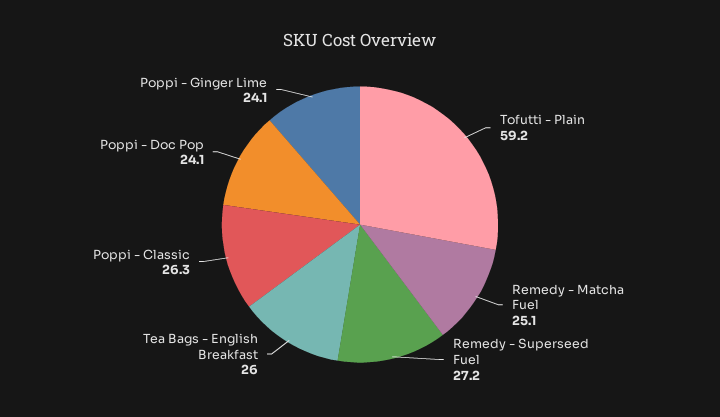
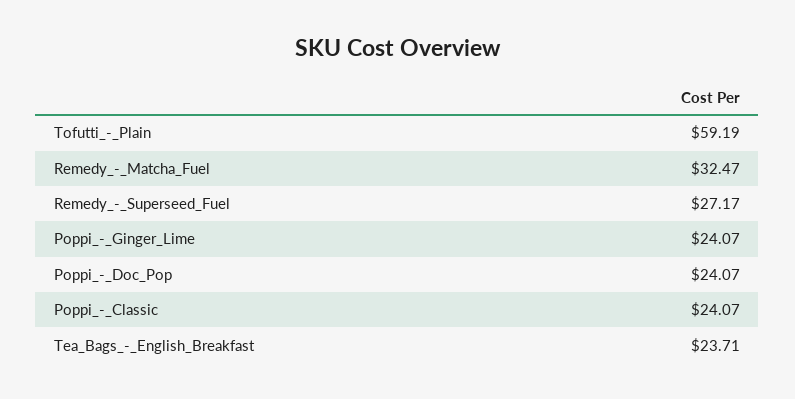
  {
    "Tofutti - Plain": 59.19,
-   "Remedy - Matcha Fuel": 25.1,
+   "Remedy - Matcha Fuel": 32.47,
    "Remedy - Superseed Fuel": 27.17,
-   "Tea Bags - English Breakfast": 26,
+   "Tea Bags - English Breakfast": 23.71,
-   "Poppi - Classic": 26.3,
+   "Poppi - Classic": 24.07,
    "Poppi - Doc Pop": 24.07,
    "Poppi - Ginger Lime": 24.07
  }

